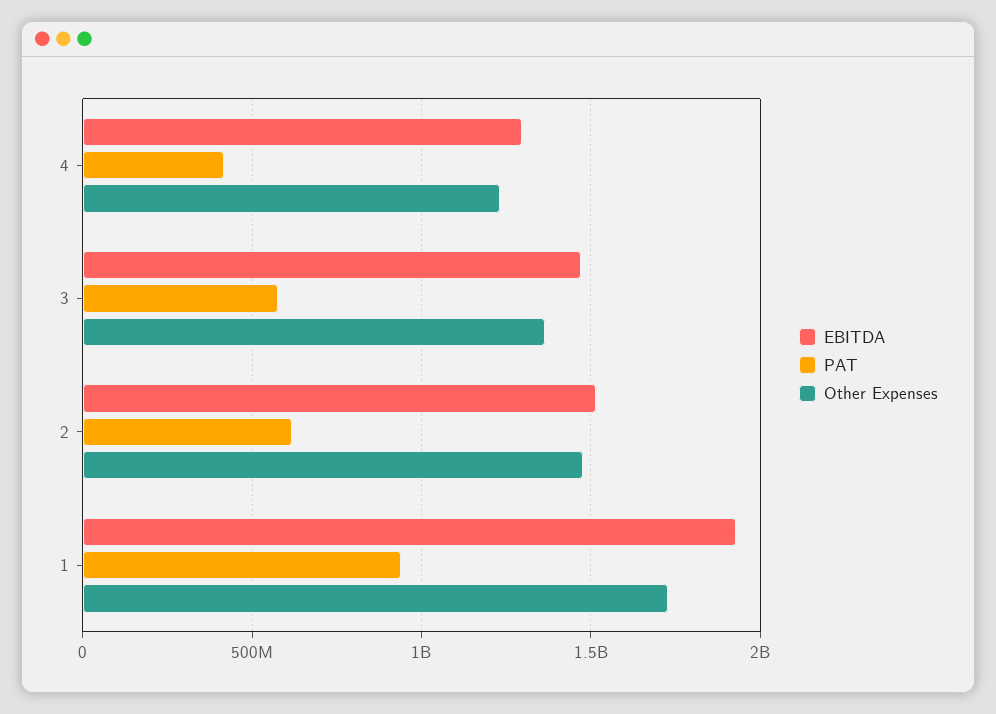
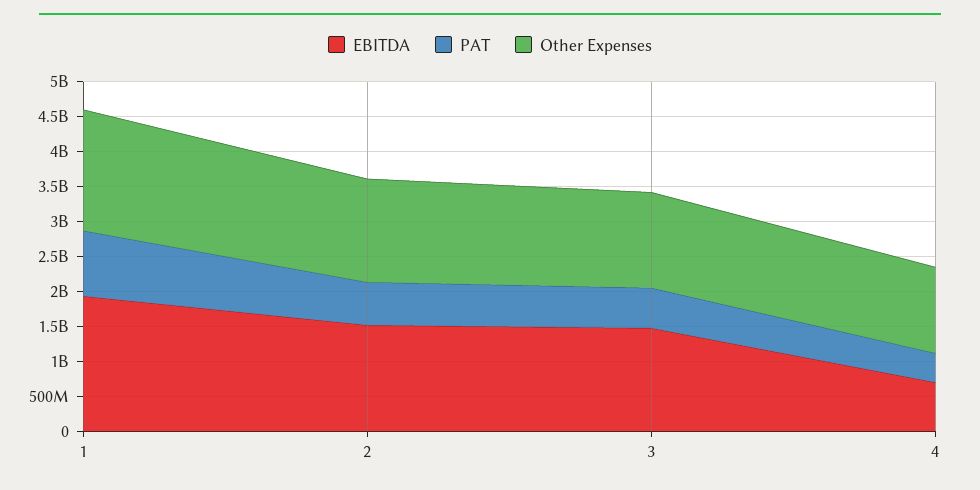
  {
    "EBITDA": {
-     "4": 1300000000,
+     "4": 750000000,
      "3": 1450000000,
      "2": 1500000000,
      "1": 1950000000
    },
    "PAT": {
      "4": 400000000,
      "3": 600000000,
      "2": 600000000,
      "1": 950000000
    },
    "Other Expenses": {
      "4": 1250000000,
      "3": 1350000000,
      "2": 1500000000,
      "1": 1750000000
    }
  }

